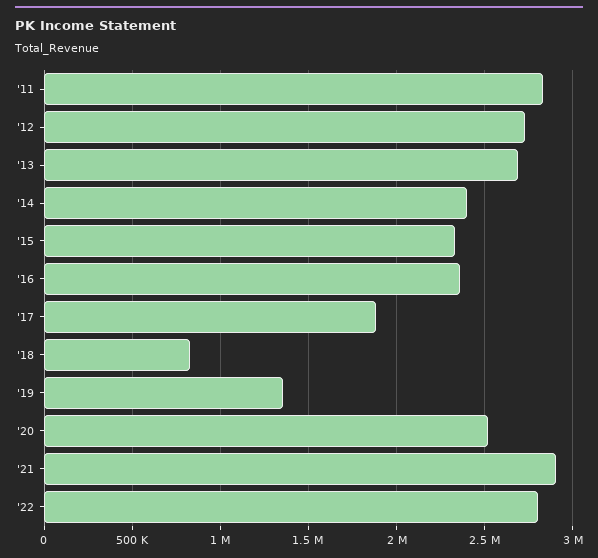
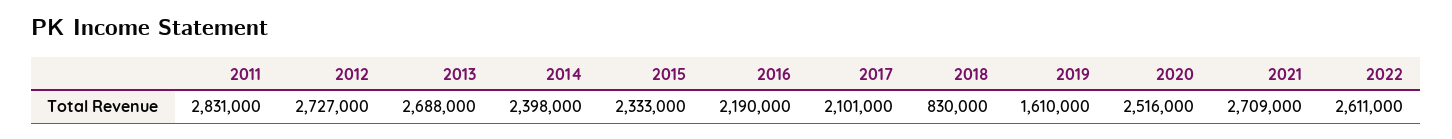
  {
    "'11": 2831000,
    "'12": 2727000,
    "'13": 2688000,
    "'14": 2398000,
    "'15": 2333000,
-   "'16": 2350000,
+   "'16": 2190000,
-   "'17": 1900000,
+   "'17": 2101000,
    "'18": 830000,
-   "'19": 1350000,
+   "'19": 1610000,
    "'20": 2516000,
-   "'21": 2900000,
+   "'21": 2709000,
-   "'22": 2800000
+   "'22": 2611000
  }

